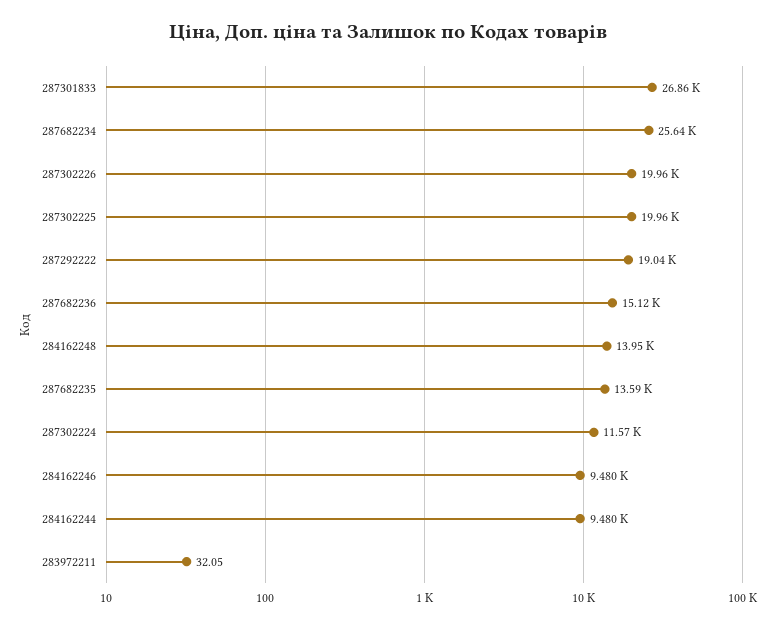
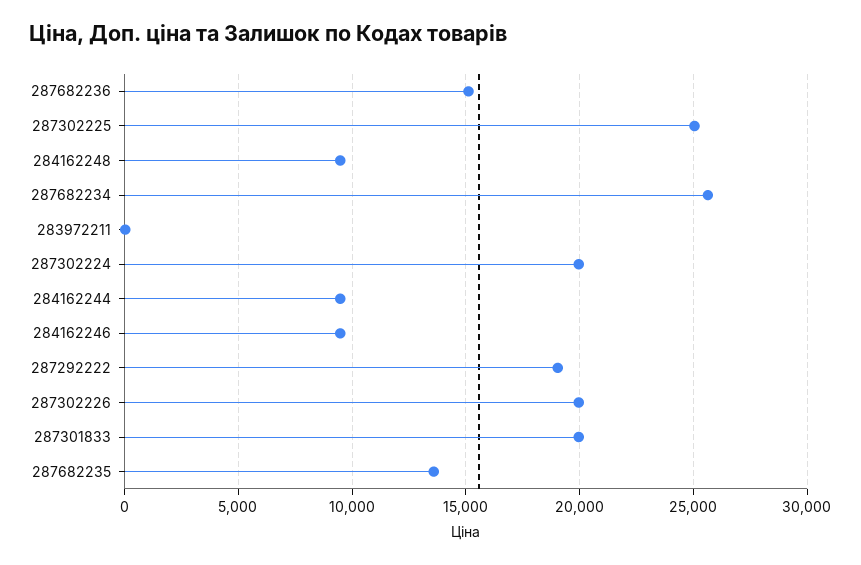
  {
-   "287301833": 26860,
+   "287301833": 20000,
    "287682234": 25640,
    "287302226": 19960,
-   "287302225": 19960,
+   "287302225": 25000,
    "287292222": 19040,
    "287682236": 15120,
-   "284162248": 13950,
+   "284162248": 9500,
    "287682235": 13590,
-   "287302224": 11570,
+   "287302224": 20000,
    "284162246": 9480,
    "284162244": 9480,
    "283972211": 32.05
  }

